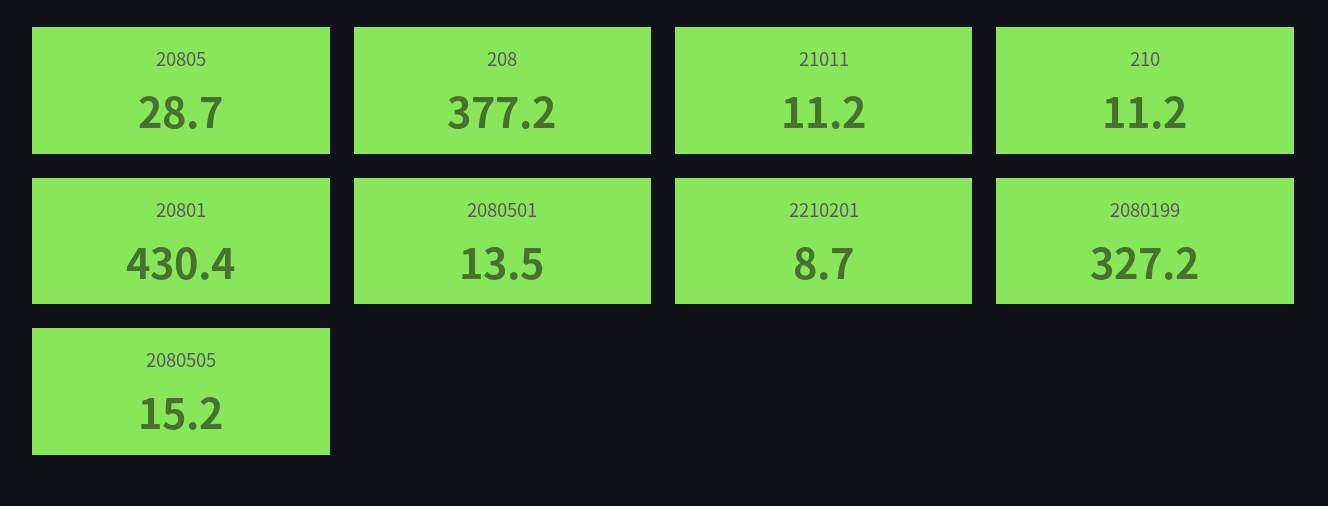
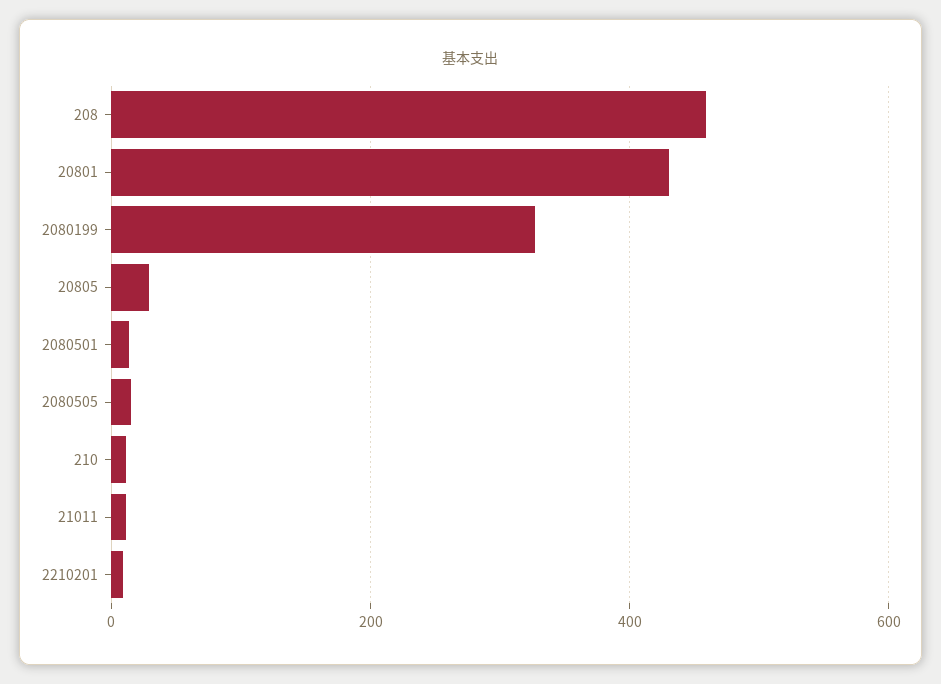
  {
    "20805": 28.7,
-   "208": 377.2,
+   "208": 460,
    "21011": 11.2,
    "210": 11.2,
    "20801": 430.4,
    "2080501": 13.5,
    "2210201": 8.7,
    "2080199": 327.2,
    "2080505": 15.2
  }

